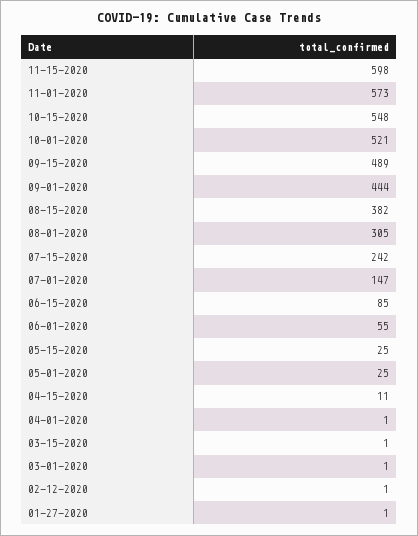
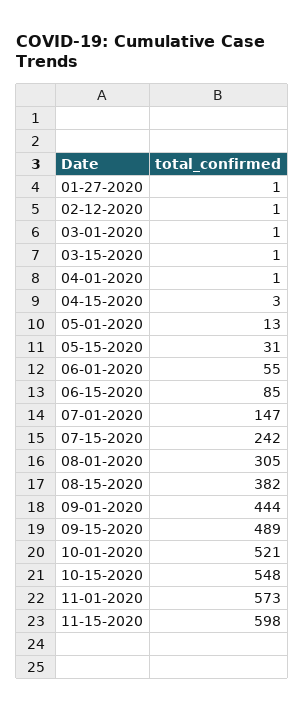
  {
    "11-15-2020": 598,
    "11-01-2020": 573,
    "10-15-2020": 548,
    "10-01-2020": 521,
    "09-15-2020": 489,
    "09-01-2020": 444,
    "08-15-2020": 382,
    "08-01-2020": 305,
    "07-15-2020": 242,
    "07-01-2020": 147,
    "06-15-2020": 85,
    "06-01-2020": 55,
-   "05-15-2020": 25,
+   "05-15-2020": 31,
-   "05-01-2020": 25,
+   "05-01-2020": 13,
-   "04-15-2020": 11,
+   "04-15-2020": 3,
    "04-01-2020": 1,
    "03-15-2020": 1,
    "03-01-2020": 1,
    "02-12-2020": 1,
    "01-27-2020": 1
  }

